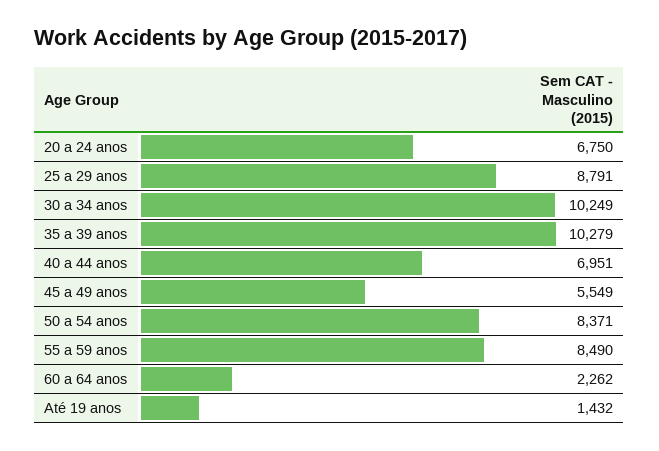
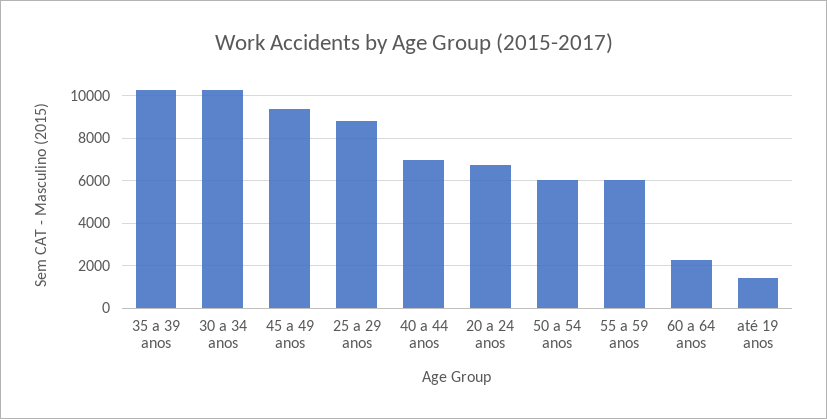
  {
    "20 a 24 anos": 6750,
    "25 a 29 anos": 8791,
    "30 a 34 anos": 10249,
    "35 a 39 anos": 10279,
    "40 a 44 anos": 6951,
-   "45 a 49 anos": 5549,
+   "45 a 49 anos": 9500,
-   "50 a 54 anos": 8371,
+   "50 a 54 anos": 6000,
-   "55 a 59 anos": 8490,
+   "55 a 59 anos": 6000,
    "60 a 64 anos": 2262,
    "Até 19 anos": 1432
  }

